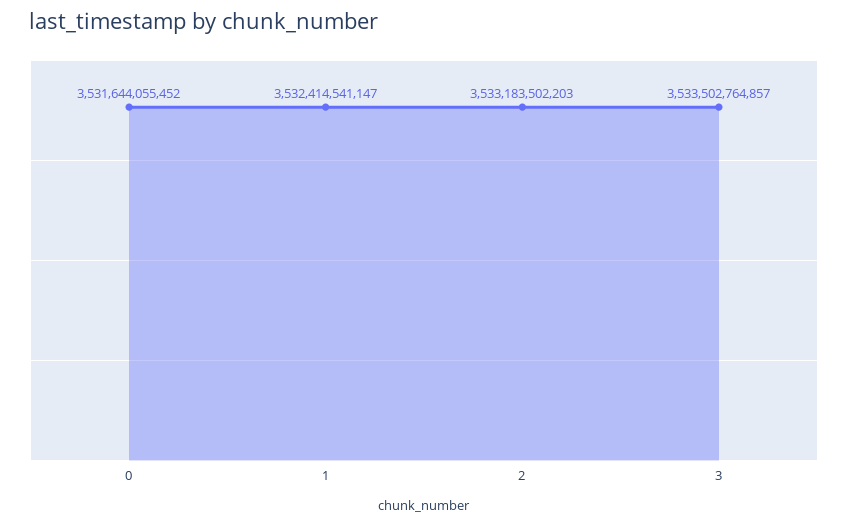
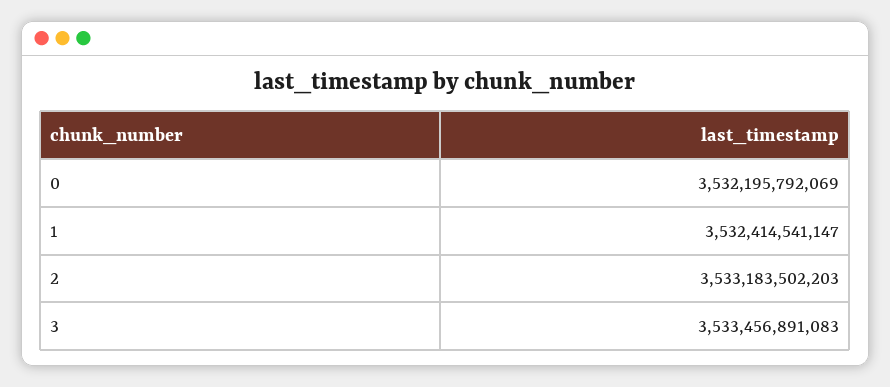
  {
-   "0": 3531644055452,
+   "0": 3532195792069,
    "1": 3532414541147,
    "2": 3533183502203,
-   "3": 3533502764857
+   "3": 3533456891083
  }

